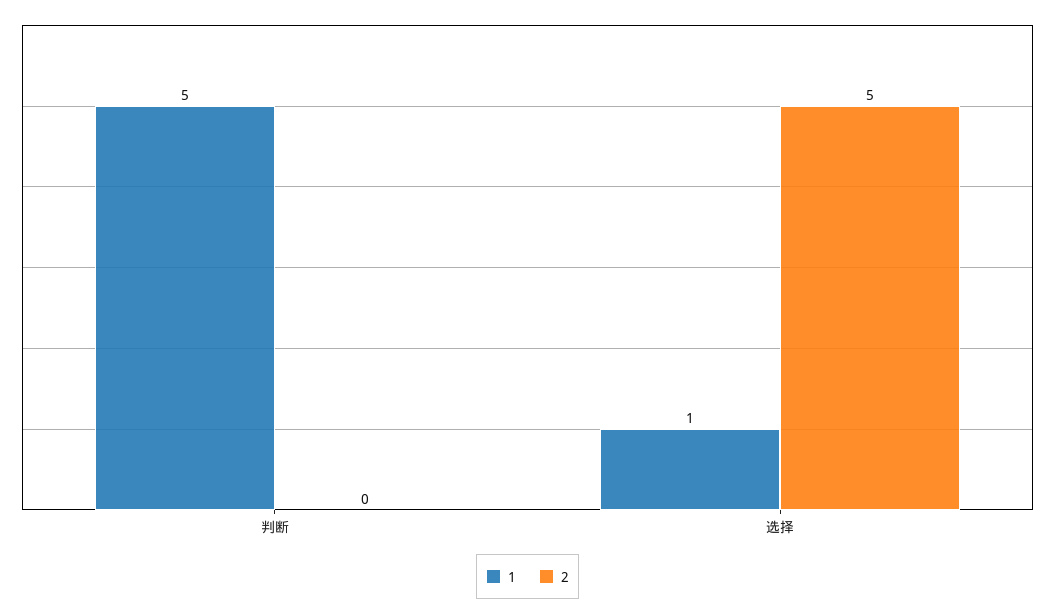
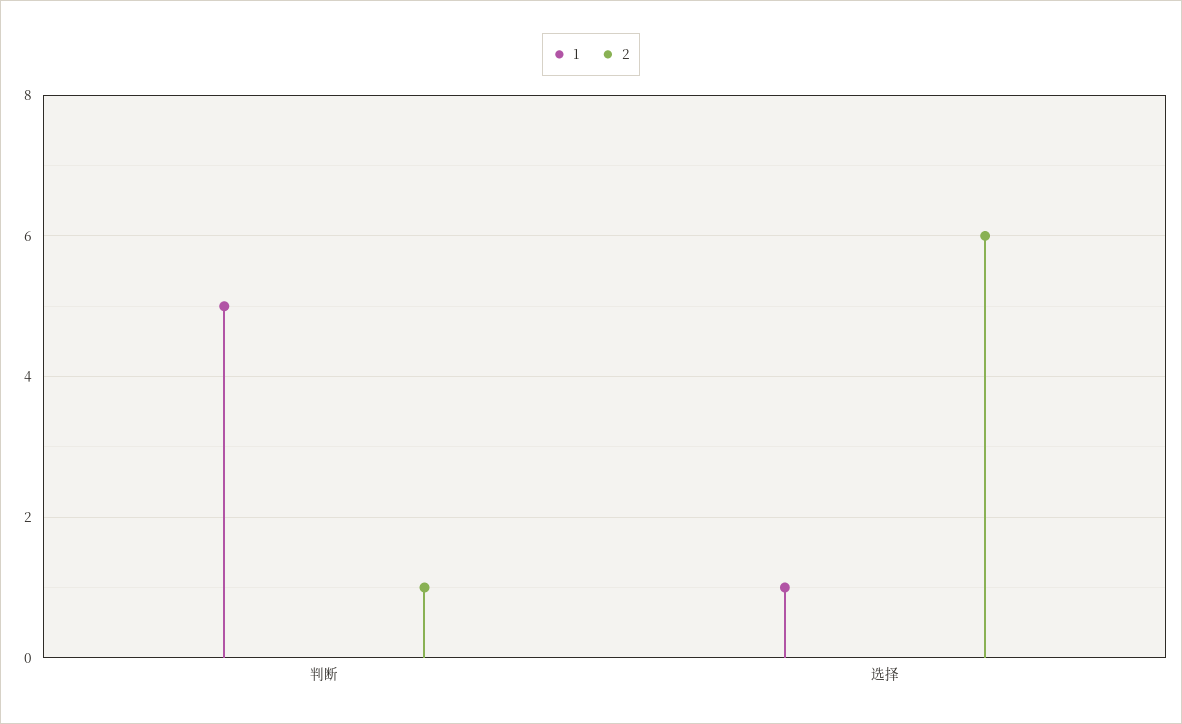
  {
    "1": {
      "判断": 5,
      "选择": 1
    },
    "2": {
-     "判断": 0,
+     "判断": 1,
-     "选择": 5
+     "选择": 6
    }
  }

